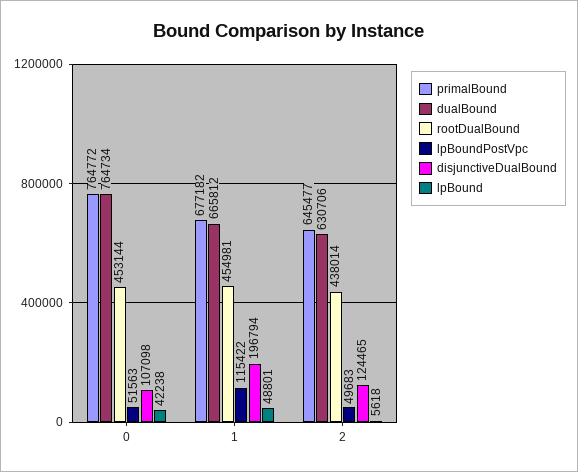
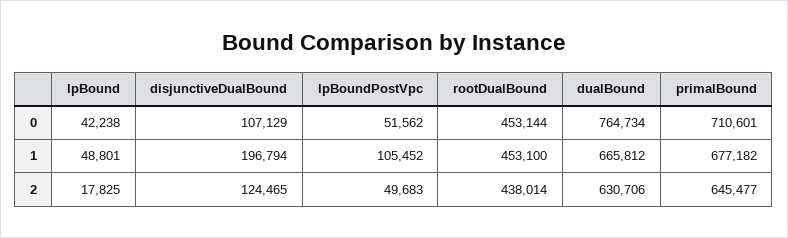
  {
    "primalBound": {
-     "0": 764772,
+     "0": 710601,
      "1": 677182,
      "2": 645477
    },
    "dualBound": {
      "0": 764734,
      "1": 665812,
      "2": 630706
    },
    "rootDualBound": {
      "0": 453144,
-     "1": 454981,
+     "1": 453100,
      "2": 438014
    },
    "lpBoundPostVpc": {
-     "0": 51563,
+     "0": 51562,
-     "1": 115422,
+     "1": 105452,
      "2": 49683
    },
    "disjunctiveDualBound": {
-     "0": 107098,
+     "0": 107129,
      "1": 196794,
      "2": 124465
    },
    "lpBound": {
      "0": 42238,
      "1": 48801,
-     "2": 5618
+     "2": 17825
    }
  }

